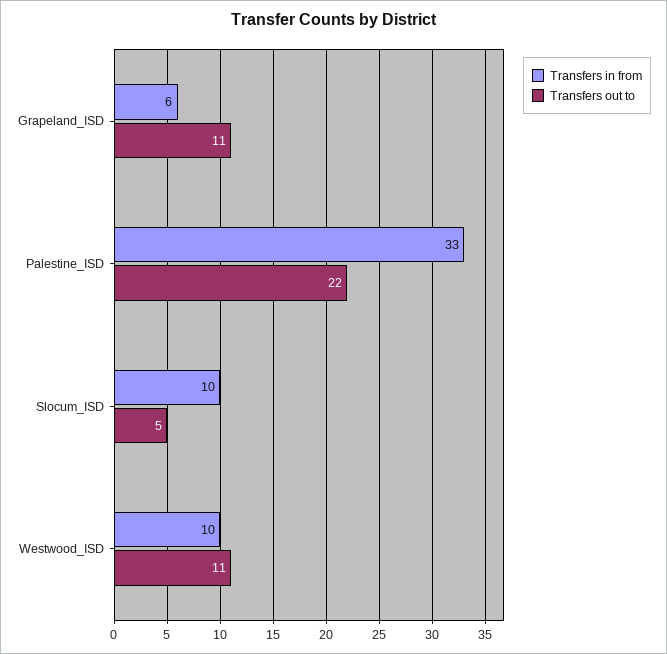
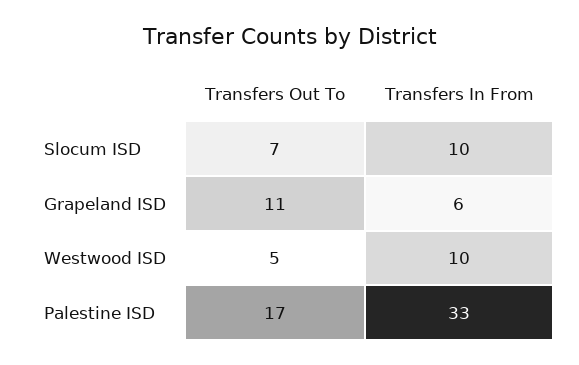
  {
    "Transfers in from": {
      "Grapeland_ISD": 6,
      "Palestine_ISD": 33,
      "Slocum_ISD": 10,
      "Westwood_ISD": 10
    },
    "Transfers out to": {
      "Grapeland_ISD": 11,
-     "Palestine_ISD": 22,
+     "Palestine_ISD": 17,
-     "Slocum_ISD": 5,
+     "Slocum_ISD": 7,
-     "Westwood_ISD": 11
+     "Westwood_ISD": 5
    }
  }

